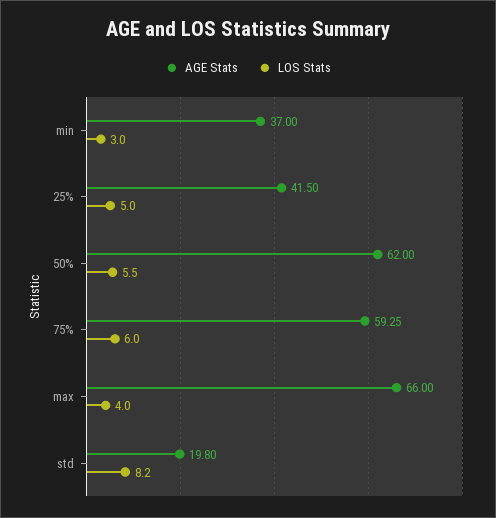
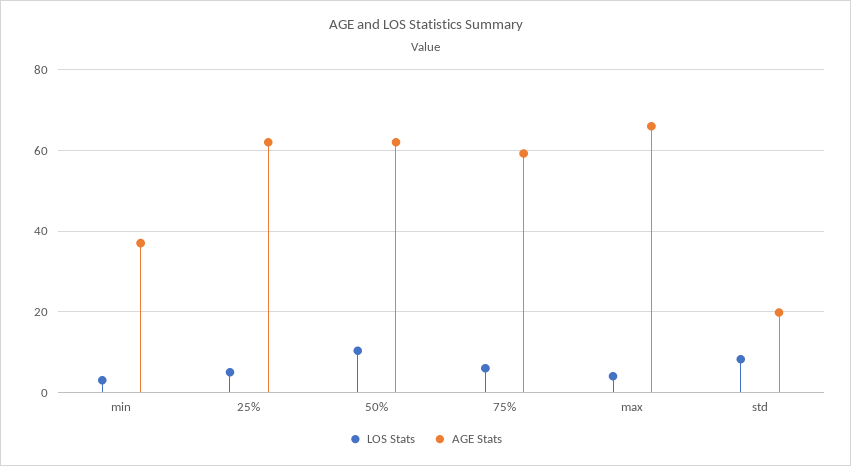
  {
    "AGE Stats": {
      "min": 37,
-     "25%": 41.5,
+     "25%": 62,
      "50%": 62,
      "75%": 59.25,
      "max": 66,
      "std": 19.8
    },
    "LOS Stats": {
      "min": 3,
      "25%": 5,
-     "50%": 5.5,
+     "50%": 10,
      "75%": 6,
      "max": 4,
      "std": 8.2
    }
  }

